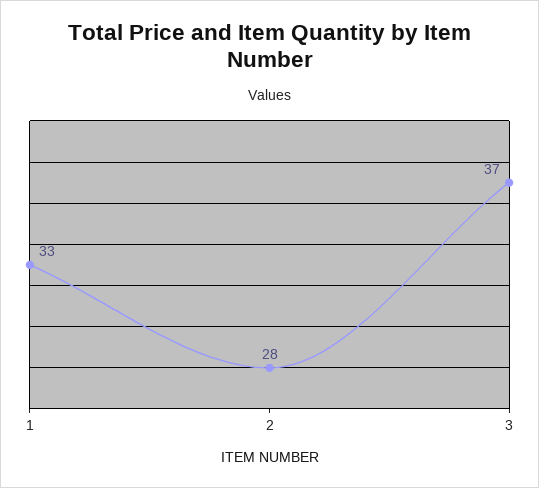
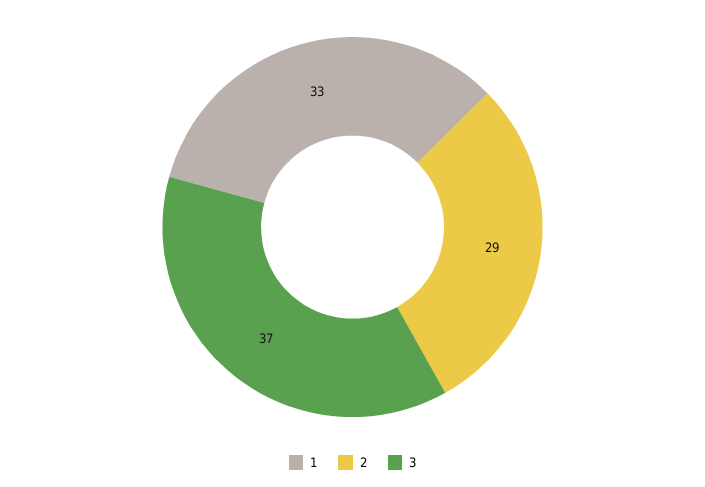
  {
    "1": 33,
-   "2": 28,
+   "2": 29,
    "3": 37
  }

